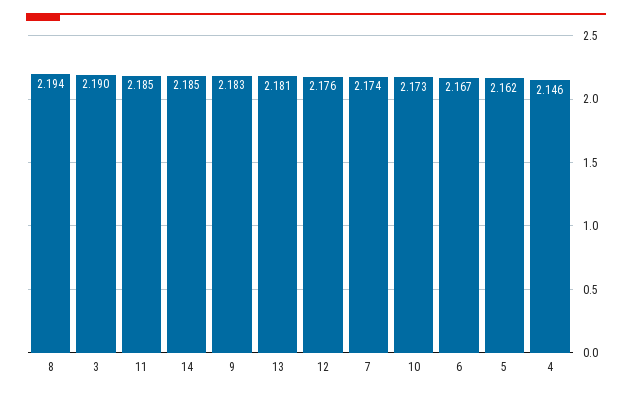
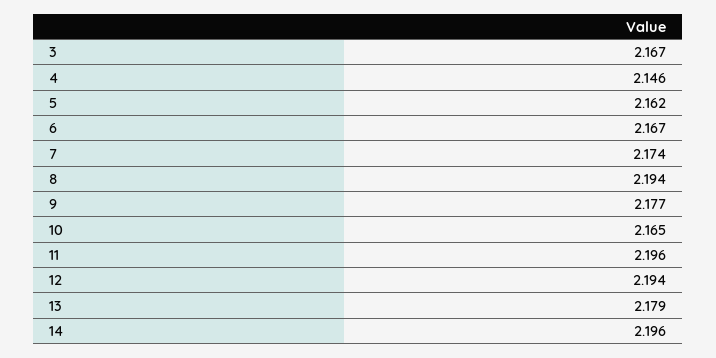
  {
    "8": 2.194,
-   "3": 2.19,
+   "3": 2.167,
-   "11": 2.185,
+   "11": 2.196,
-   "14": 2.185,
+   "14": 2.196,
-   "9": 2.183,
+   "9": 2.177,
-   "13": 2.181,
+   "13": 2.179,
-   "12": 2.176,
+   "12": 2.194,
    "7": 2.174,
-   "10": 2.173,
+   "10": 2.165,
    "6": 2.167,
    "5": 2.162,
    "4": 2.146
  }

